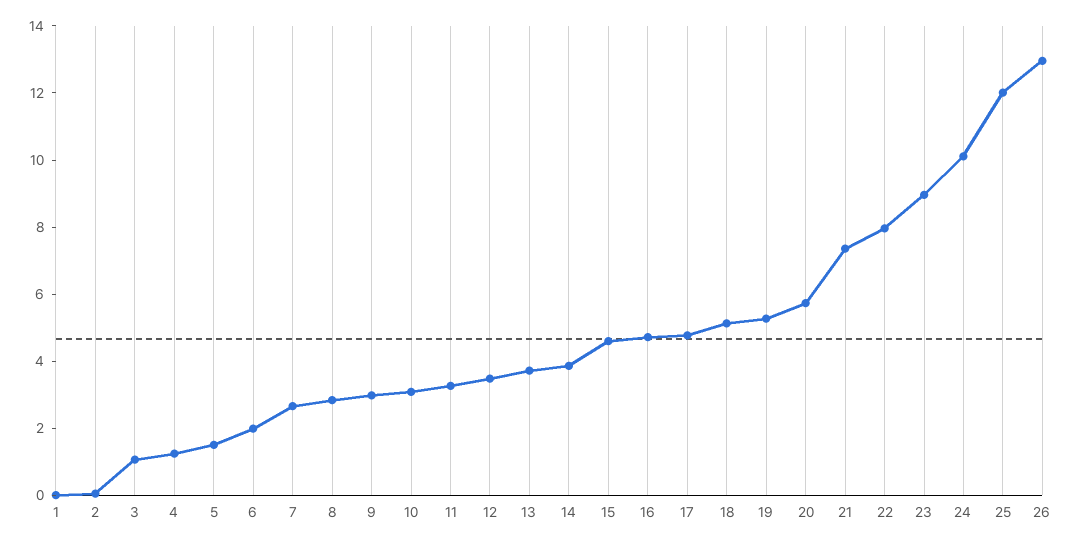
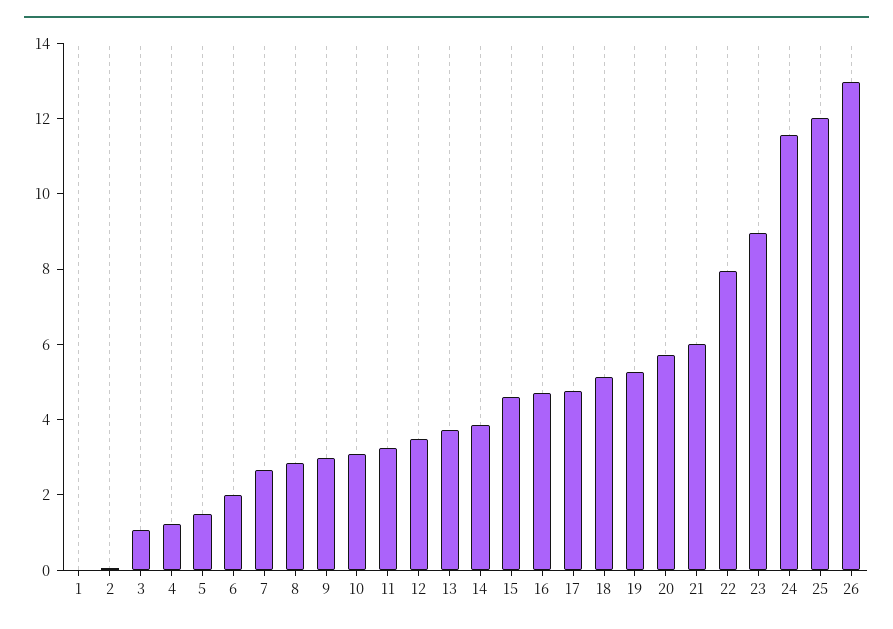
  {
    "1": 0,
    "2": 0,
    "3": 1,
    "4": 1,
    "5": 1.5,
    "6": 2,
    "7": 2.5,
    "8": 3,
    "9": 3,
    "10": 3,
    "11": 3.5,
    "12": 3.5,
    "13": 3.5,
    "14": 4,
    "15": 4.5,
    "16": 4.5,
    "17": 5,
    "18": 5,
    "19": 5.5,
    "20": 5.5,
-   "21": 7.5,
+   "21": 6,
    "22": 8,
    "23": 9,
-   "24": 10,
+   "24": 11.5,
    "25": 12,
    "26": 13
  }

